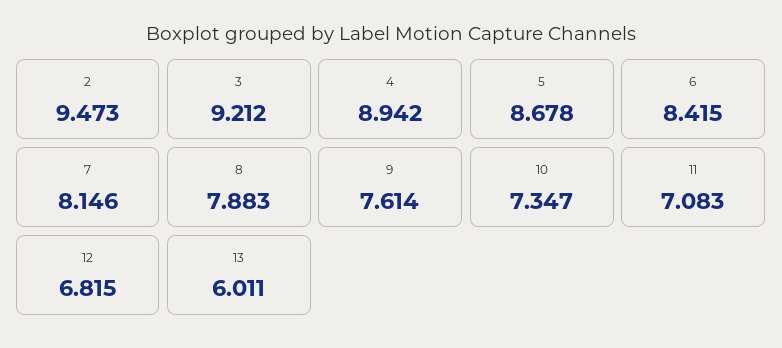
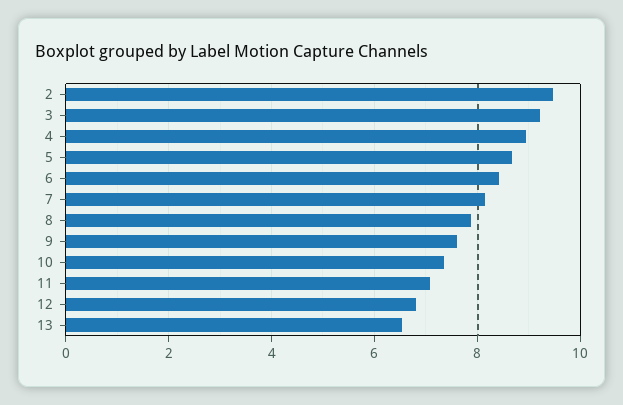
  {
    "2": 9.473,
    "3": 9.212,
    "4": 8.942,
    "5": 8.678,
    "6": 8.415,
    "7": 8.146,
    "8": 7.883,
    "9": 7.614,
    "10": 7.347,
    "11": 7.083,
    "12": 6.815,
-   "13": 6.011
+   "13": 6.6
  }

